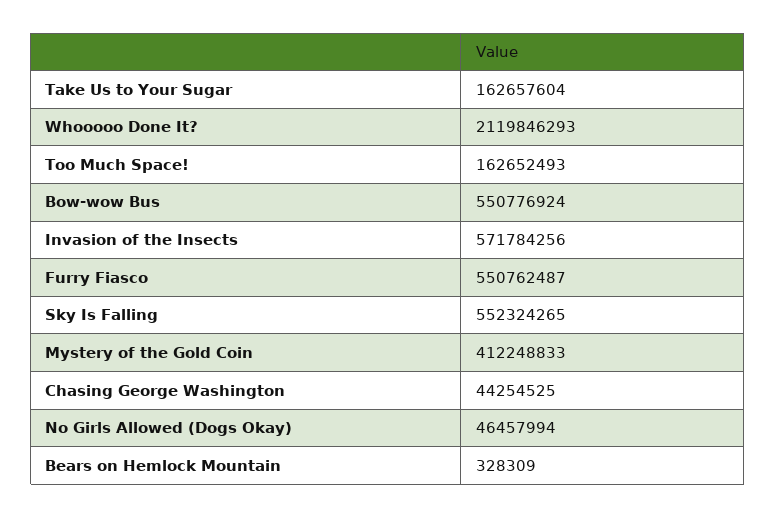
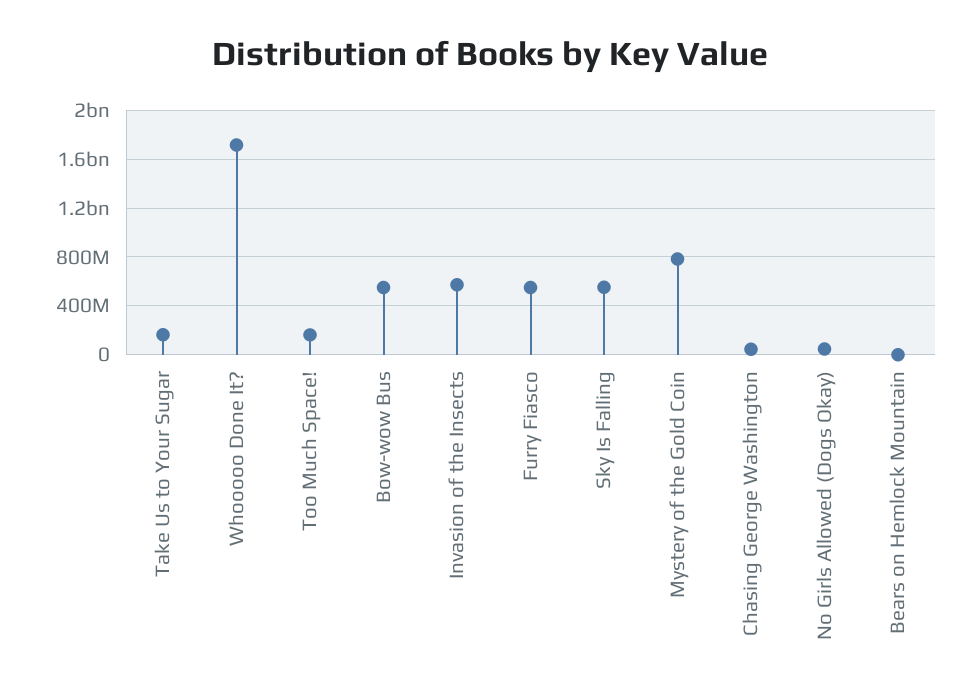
  {
    "Take Us to Your Sugar": 162657604,
-   "Whooooo Done It?": 2119846293,
+   "Whooooo Done It?": 1700000000,
    "Too Much Space!": 162652493,
    "Bow-wow Bus": 550776924,
    "Invasion of the Insects": 571784256,
    "Furry Fiasco": 550762487,
    "Sky Is Falling": 552324265,
-   "Mystery of the Gold Coin": 412248833,
+   "Mystery of the Gold Coin": 800000000,
    "Chasing George Washington": 44254525,
    "No Girls Allowed (Dogs Okay)": 46457994,
    "Bears on Hemlock Mountain": 328309
  }

